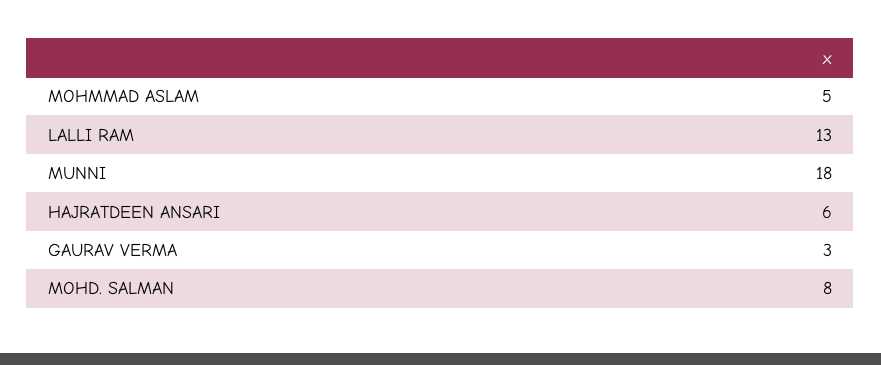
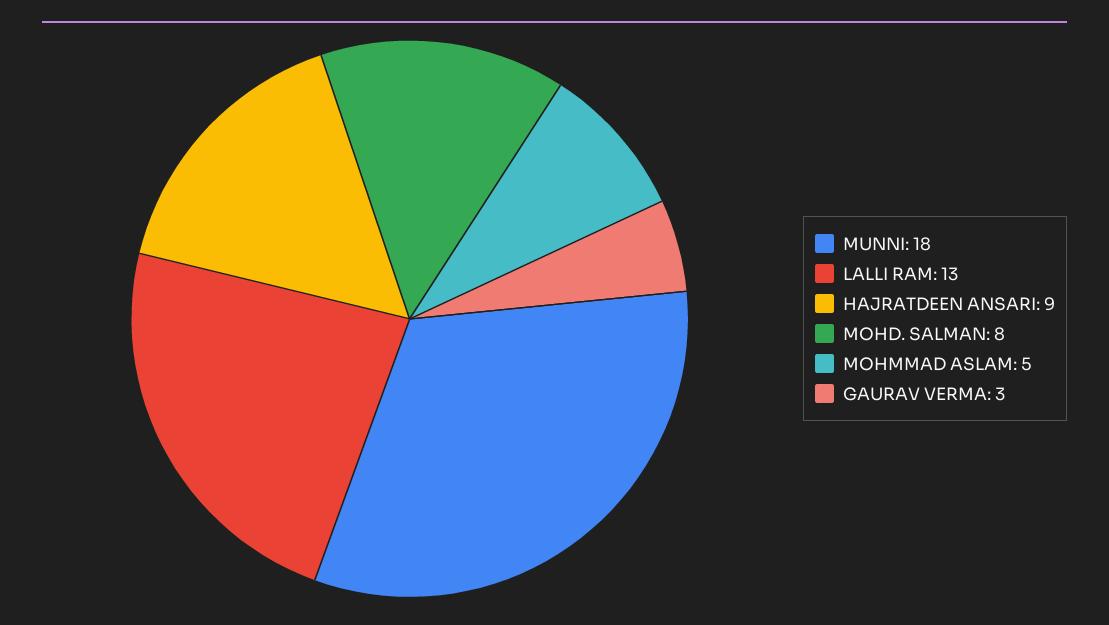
  {
    "MOHMMAD ASLAM": 5,
    "LALLI RAM": 13,
    "MUNNI": 18,
-   "HAJRATDEEN ANSARI": 6,
+   "HAJRATDEEN ANSARI": 9,
    "GAURAV VERMA": 3,
    "MOHD. SALMAN": 8
  }

